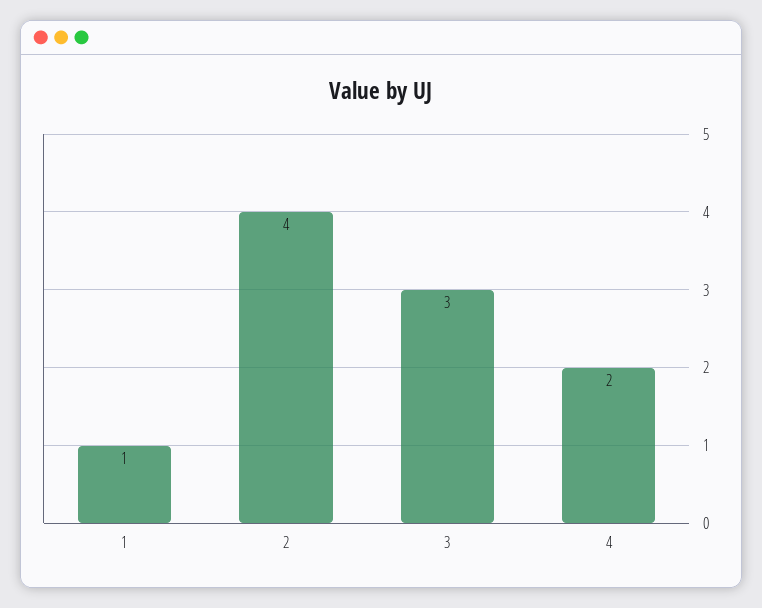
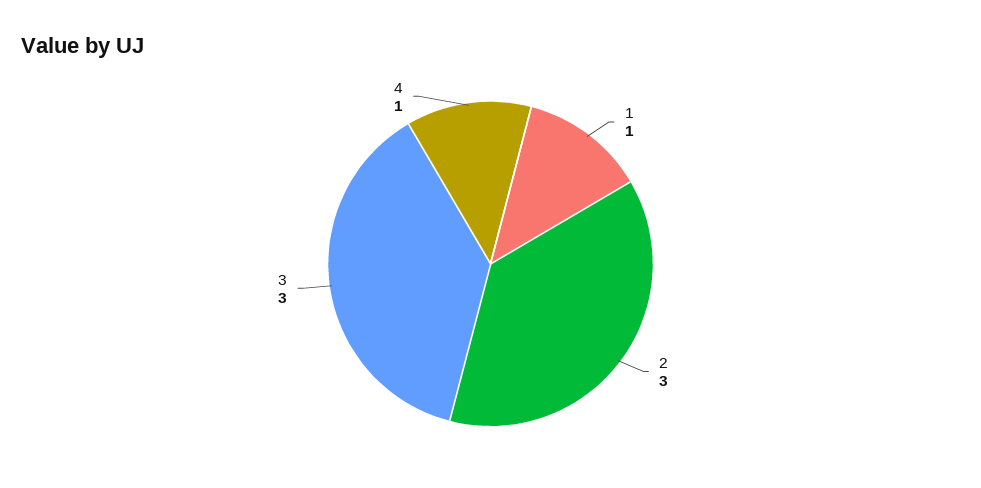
  {
    "1": 1,
-   "2": 4,
+   "2": 3,
    "3": 3,
-   "4": 2
+   "4": 1
  }

